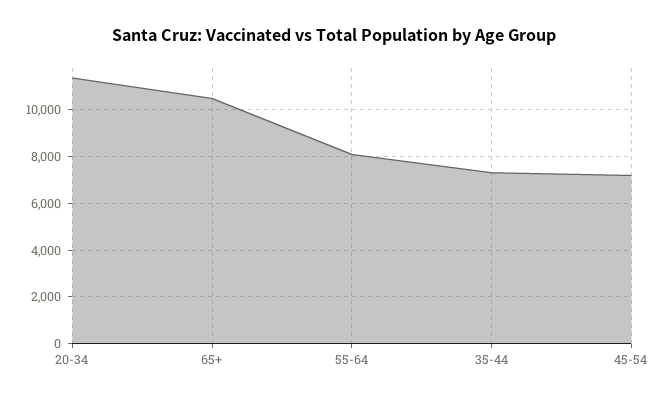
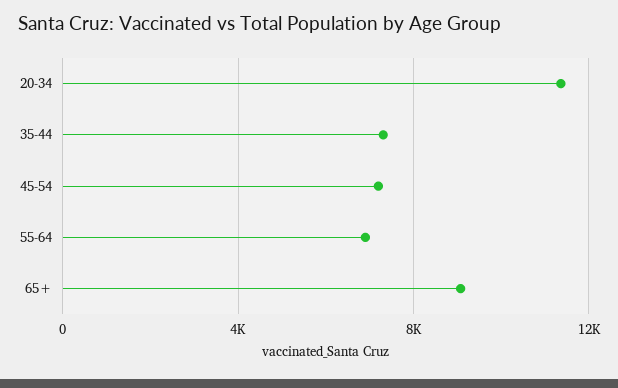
  {
    "20-34": 11500,
-   "65+": 10500,
+   "65+": 9000,
-   "55-64": 8000,
+   "55-64": 7000,
    "35-44": 7500,
    "45-54": 7000
  }

